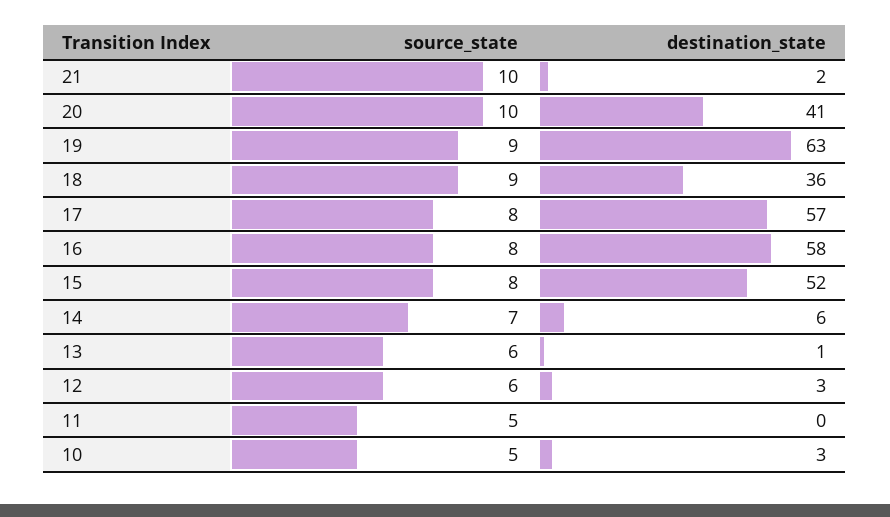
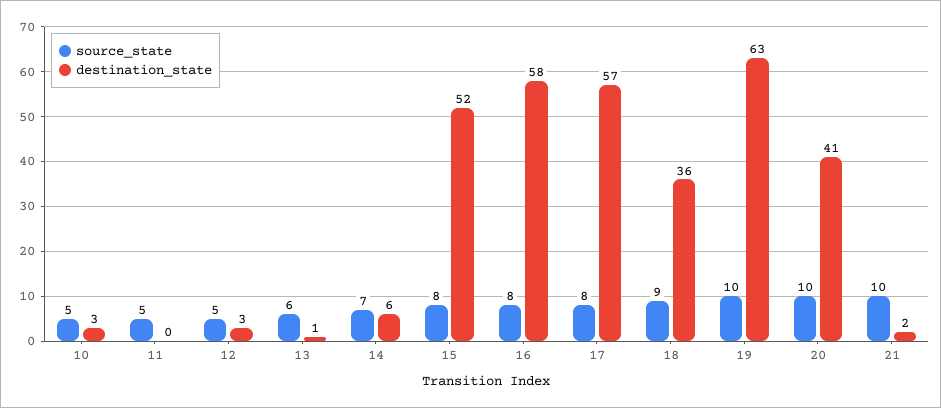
  {
    "source_state": {
      "21": 10,
      "20": 10,
-     "19": 9,
+     "19": 10,
      "18": 9,
      "17": 8,
      "16": 8,
      "15": 8,
      "14": 7,
      "13": 6,
-     "12": 6,
+     "12": 5,
      "11": 5,
      "10": 5
    },
    "destination_state": {
      "21": 2,
      "20": 41,
      "19": 63,
      "18": 36,
      "17": 57,
      "16": 58,
      "15": 52,
      "14": 6,
      "13": 1,
      "12": 3,
      "11": 0,
      "10": 3
    }
  }

